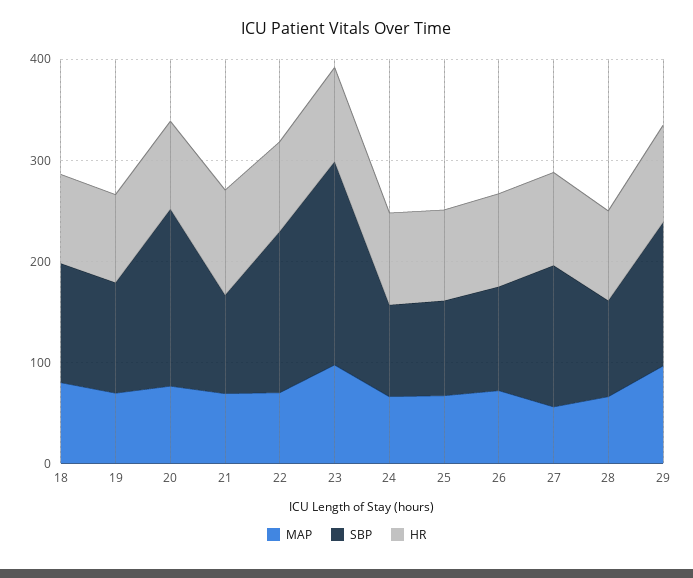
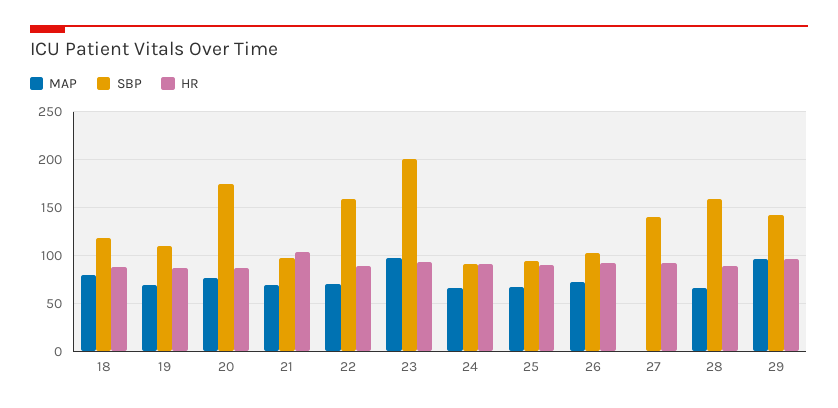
  {
    "MAP": {
      "18": 80,
      "19": 70,
      "20": 80,
      "21": 70,
      "22": 70,
      "23": 100,
      "24": 70,
      "25": 70,
      "26": 70,
-     "27": 60,
+     "27": 0,
      "28": 70,
      "29": 100
    },
    "SBP": {
      "18": 120,
      "19": 110,
      "20": 180,
      "21": 100,
      "22": 160,
      "23": 200,
      "24": 90,
      "25": 90,
      "26": 100,
      "27": 140,
-     "28": 100,
+     "28": 160,
      "29": 140
    },
    "HR": {
      "18": 90,
      "19": 90,
      "20": 90,
      "21": 100,
      "22": 90,
      "23": 90,
      "24": 90,
      "25": 90,
      "26": 90,
      "27": 90,
      "28": 90,
      "29": 100
    }
  }

